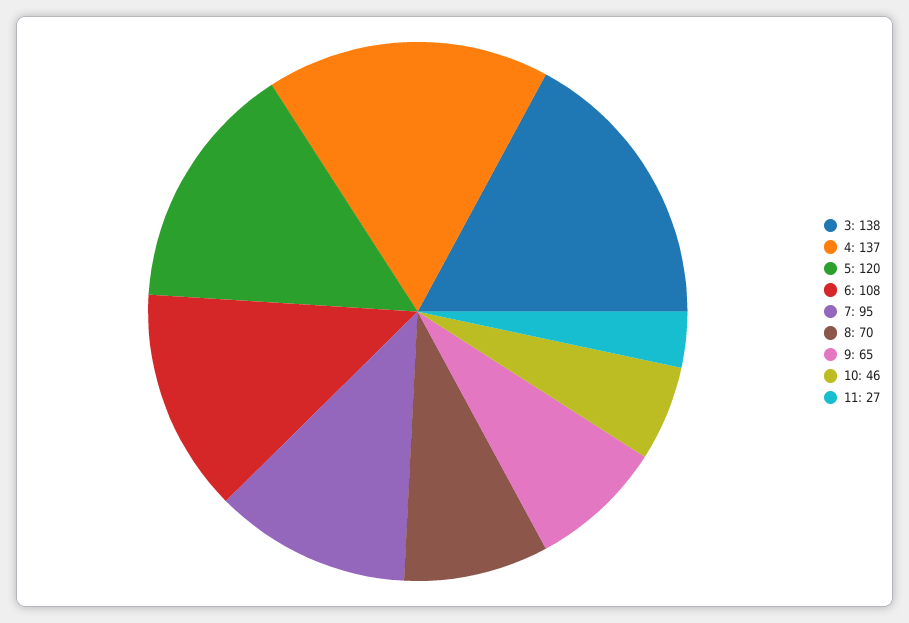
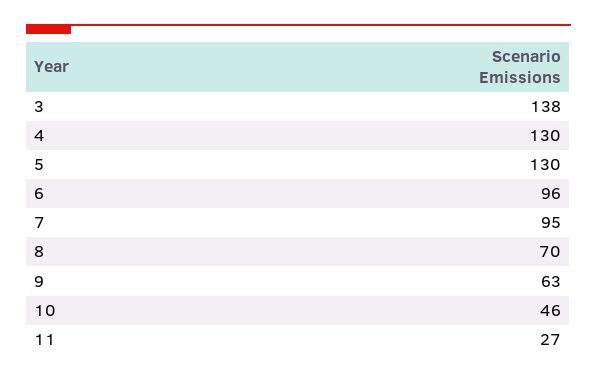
  {
    "3": 138,
-   "4": 137,
+   "4": 130,
-   "5": 120,
+   "5": 130,
-   "6": 108,
+   "6": 96,
    "7": 95,
    "8": 70,
-   "9": 65,
+   "9": 63,
    "10": 46,
    "11": 27
  }

